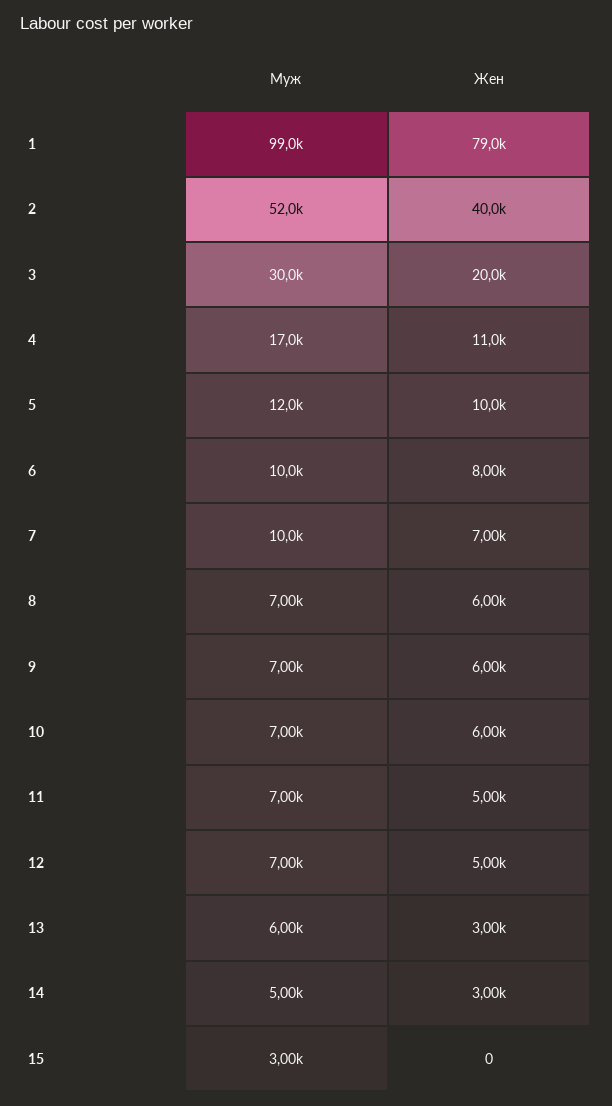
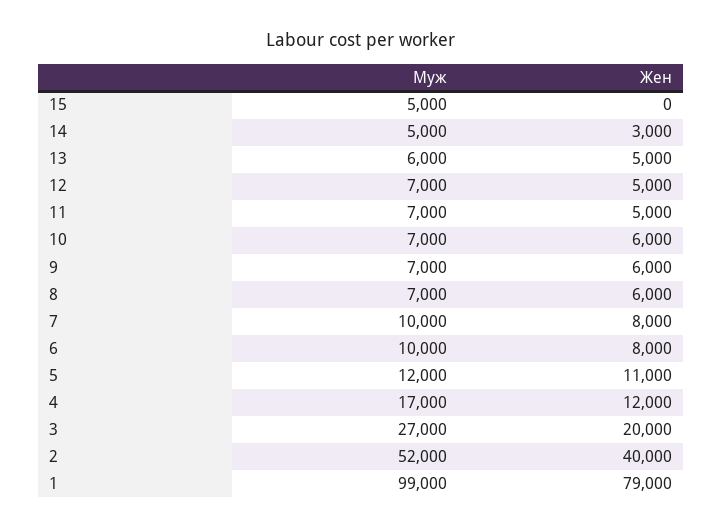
  {
    "Муж": {
      "1": 99000,
      "2": 52000,
-     "3": 30000,
+     "3": 27000,
      "4": 17000,
      "5": 12000,
      "6": 10000,
      "7": 10000,
      "8": 7000,
      "9": 7000,
      "10": 7000,
      "11": 7000,
      "12": 7000,
      "13": 6000,
      "14": 5000,
-     "15": 3000
+     "15": 5000
    },
    "Жен": {
      "1": 79000,
      "2": 40000,
      "3": 20000,
-     "4": 11000,
+     "4": 12000,
-     "5": 10000,
+     "5": 11000,
      "6": 8000,
-     "7": 7000,
+     "7": 8000,
      "8": 6000,
      "9": 6000,
      "10": 6000,
      "11": 5000,
      "12": 5000,
-     "13": 3000,
+     "13": 5000,
      "14": 3000,
      "15": 0
    }
  }

